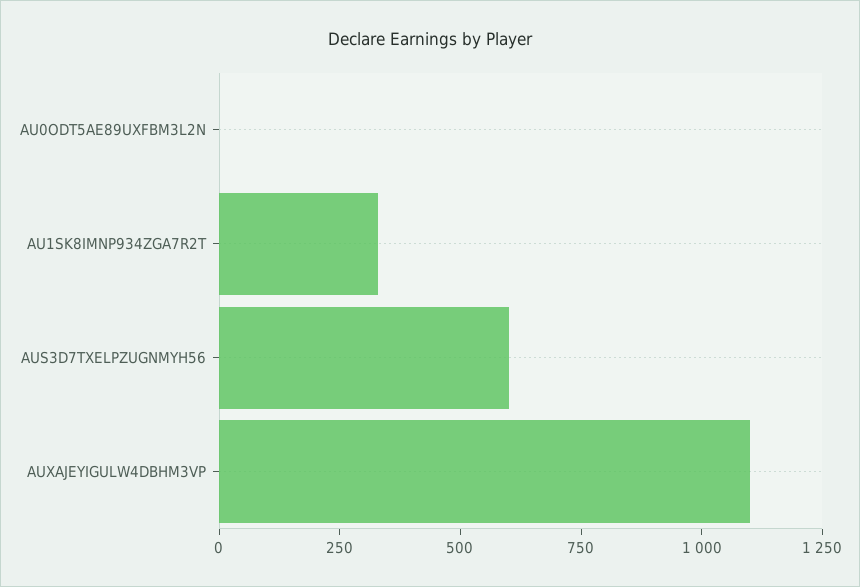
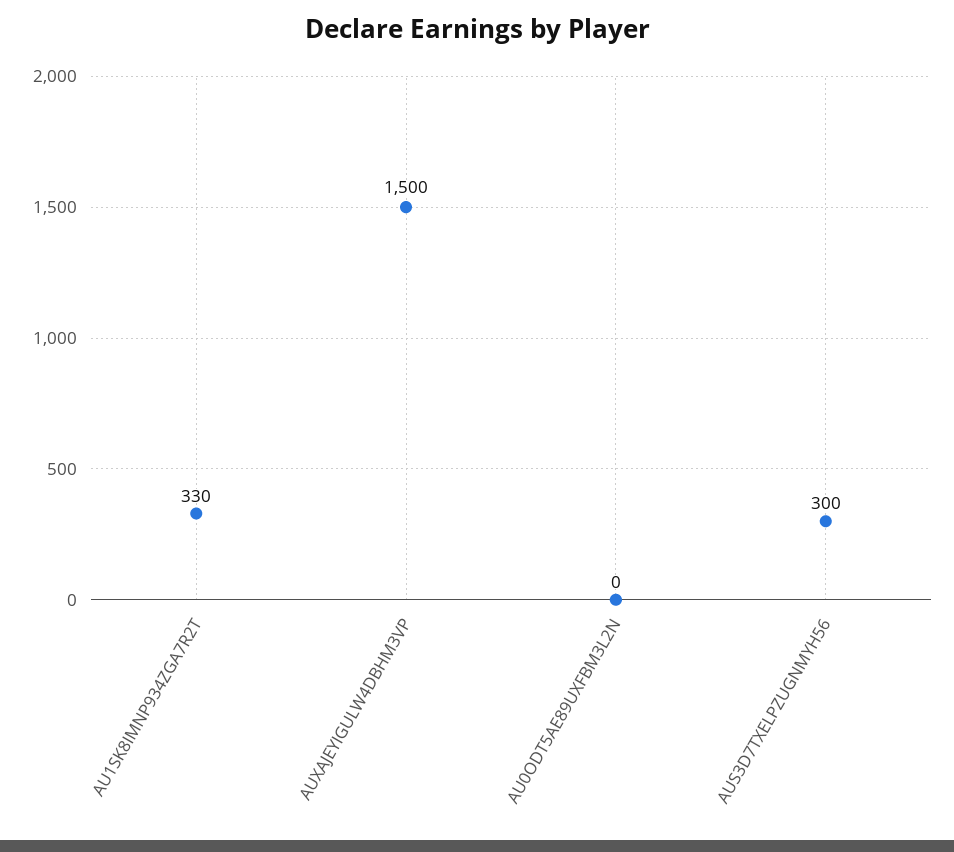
  {
    "AU0ODT5AE89UXFBM3L2N": 0,
    "AU1SK8IMNP934ZGA7R2T": 330,
-   "AUS3D7TXELPZUGNMYH56": 600,
+   "AUS3D7TXELPZUGNMYH56": 300,
-   "AUXAJEYIGULW4DBHM3VP": 1100
+   "AUXAJEYIGULW4DBHM3VP": 1500
  }

